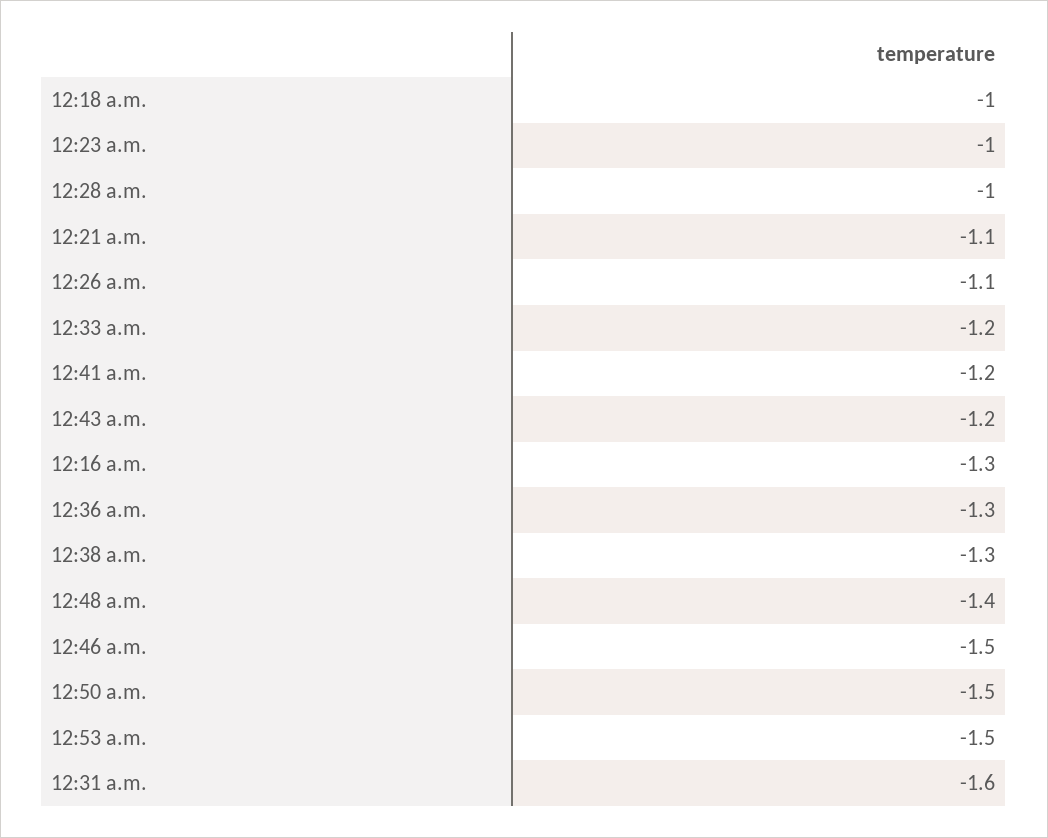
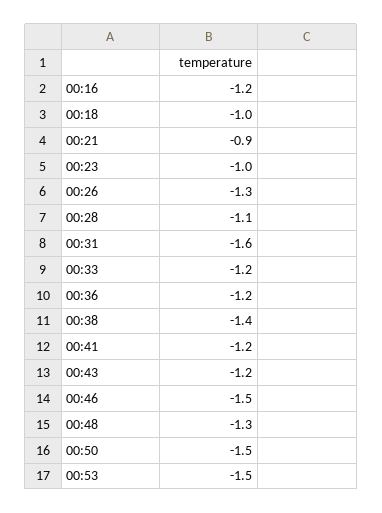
  {
    "12:18 a.m.": -1,
    "12:23 a.m.": -1,
-   "12:28 a.m.": -1,
+   "12:28 a.m.": -1.1,
-   "12:21 a.m.": -1.1,
+   "12:21 a.m.": -0.9,
-   "12:26 a.m.": -1.1,
+   "12:26 a.m.": -1.3,
    "12:33 a.m.": -1.2,
    "12:41 a.m.": -1.2,
    "12:43 a.m.": -1.2,
-   "12:16 a.m.": -1.3,
+   "12:16 a.m.": -1.2,
-   "12:36 a.m.": -1.3,
+   "12:36 a.m.": -1.2,
-   "12:38 a.m.": -1.3,
+   "12:38 a.m.": -1.4,
-   "12:48 a.m.": -1.4,
+   "12:48 a.m.": -1.3,
    "12:46 a.m.": -1.5,
    "12:50 a.m.": -1.5,
    "12:53 a.m.": -1.5,
    "12:31 a.m.": -1.6
  }

